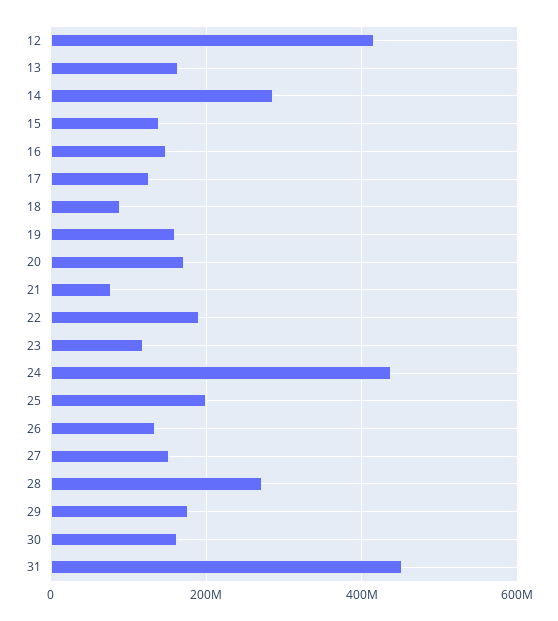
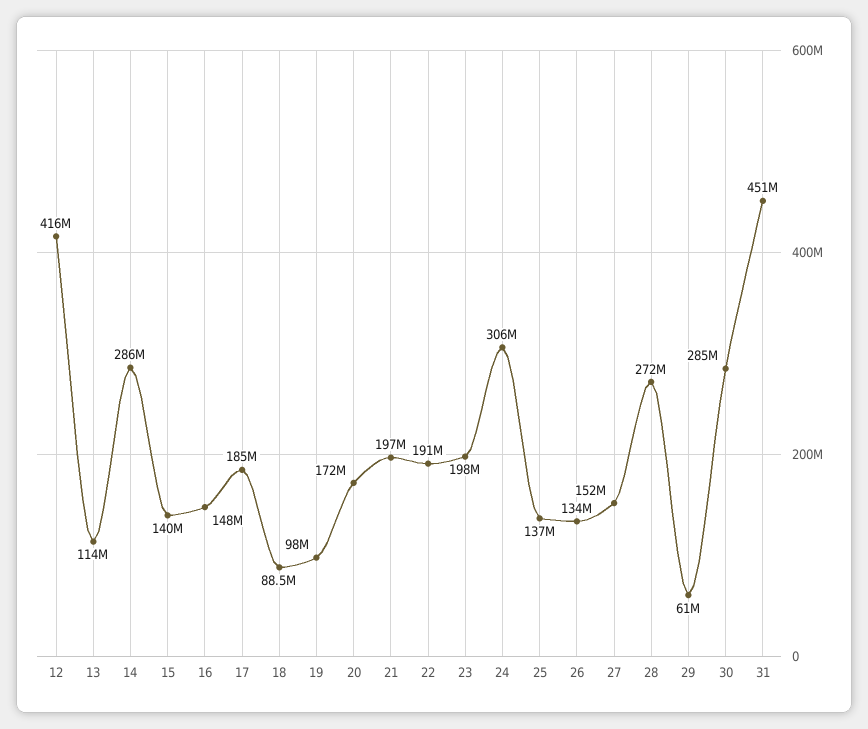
  {
    "12": 416000000,
-   "13": 160000000,
+   "13": 114000000,
    "14": 286000000,
    "15": 140000000,
    "16": 148000000,
-   "17": 120000000,
+   "17": 185000000,
    "18": 88500000,
-   "19": 160000000,
+   "19": 98000000,
    "20": 172000000,
-   "21": 80000000,
+   "21": 197000000,
    "22": 191000000,
-   "23": 120000000,
+   "23": 198000000,
-   "24": 440000000,
+   "24": 306000000,
-   "25": 200000000,
+   "25": 137000000,
    "26": 134000000,
    "27": 152000000,
    "28": 272000000,
-   "29": 180000000,
+   "29": 61000000,
-   "30": 160000000,
+   "30": 285000000,
    "31": 451000000
  }

